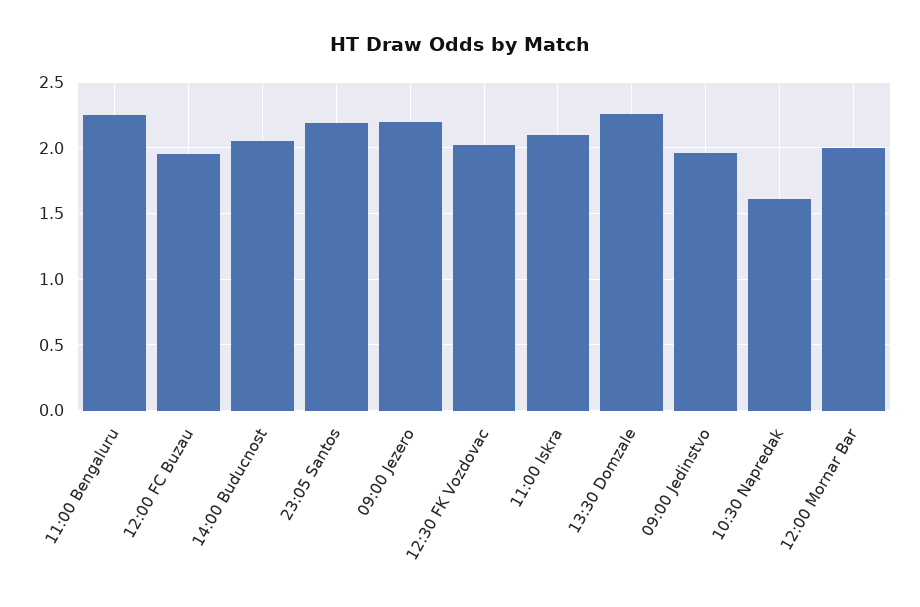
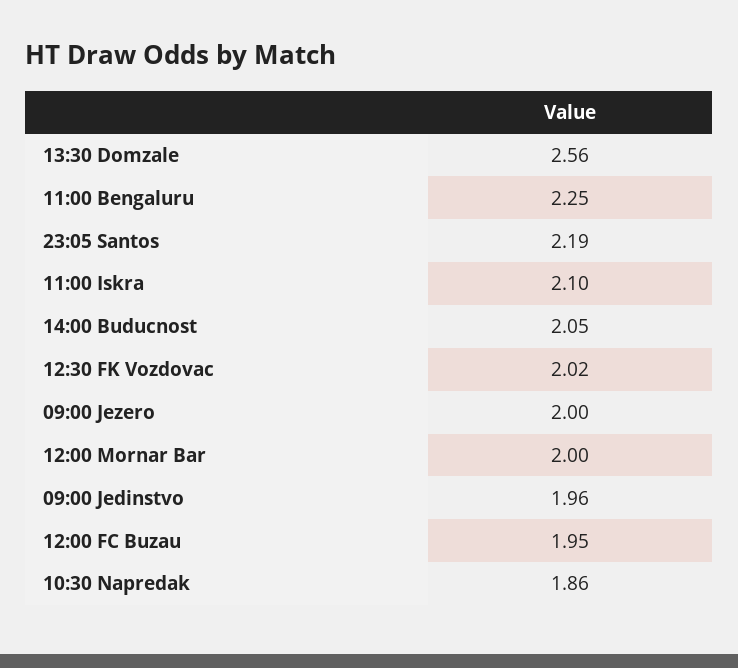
  {
    "11:00 Bengaluru": 2.25,
    "12:00 FC Buzau": 1.95,
    "14:00 Buducnost": 2.05,
    "23:05 Santos": 2.19,
-   "09:00 Jezero": 2.2,
+   "09:00 Jezero": 2,
    "12:30 FK Vozdovac": 2.02,
    "11:00 Iskra": 2.1,
-   "13:30 Domzale": 2.25,
+   "13:30 Domzale": 2.56,
    "09:00 Jedinstvo": 1.96,
-   "10:30 Napredak": 1.6,
+   "10:30 Napredak": 1.86,
    "12:00 Mornar Bar": 2
  }

